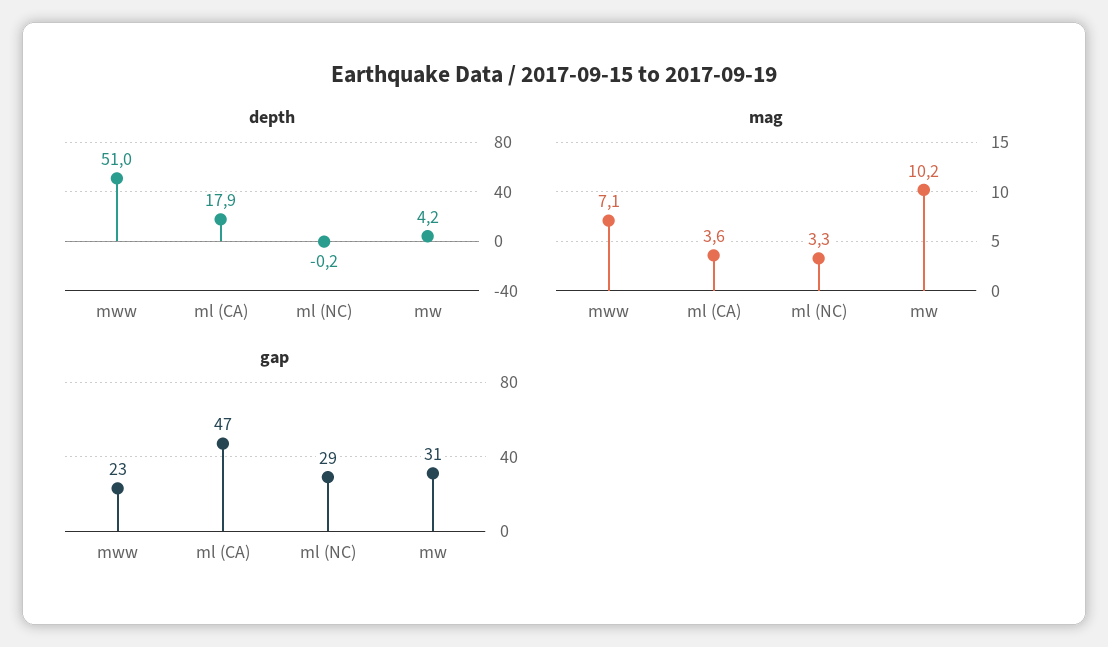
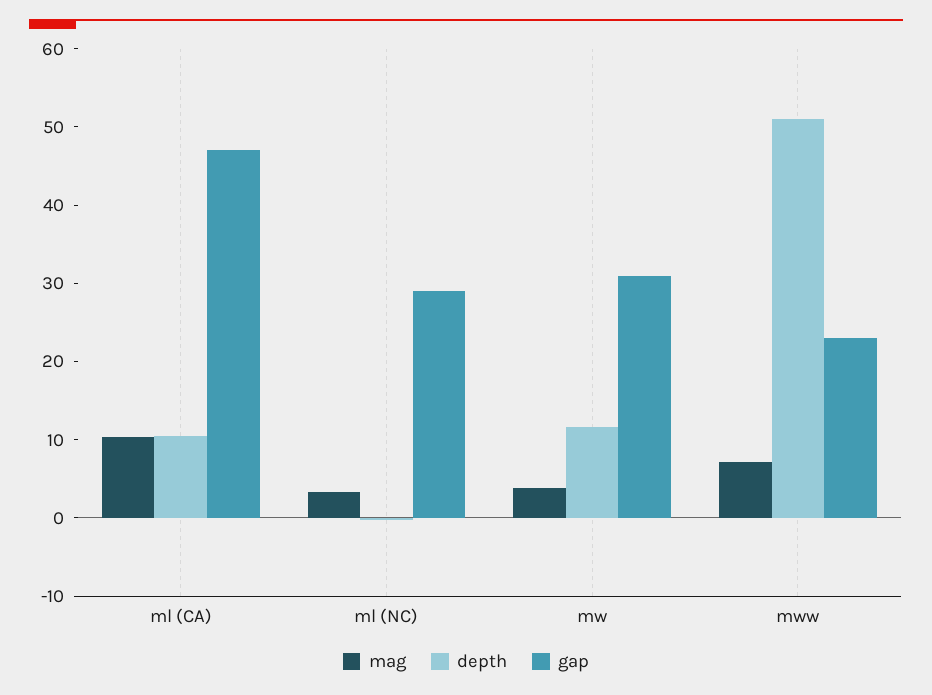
  {
    "depth": {
      "mww": 51,
-     "ml (CA)": 17.9,
+     "ml (CA)": 10,
      "ml (NC)": -0.2,
-     "mw": 4.2
+     "mw": 12
    },
    "mag": {
      "mww": 7.1,
-     "ml (CA)": 3.6,
+     "ml (CA)": 10,
      "ml (NC)": 3.3,
-     "mw": 10.2
+     "mw": 4
    },
    "gap": {
      "mww": 23,
      "ml (CA)": 47,
      "ml (NC)": 29,
      "mw": 31
    }
  }

